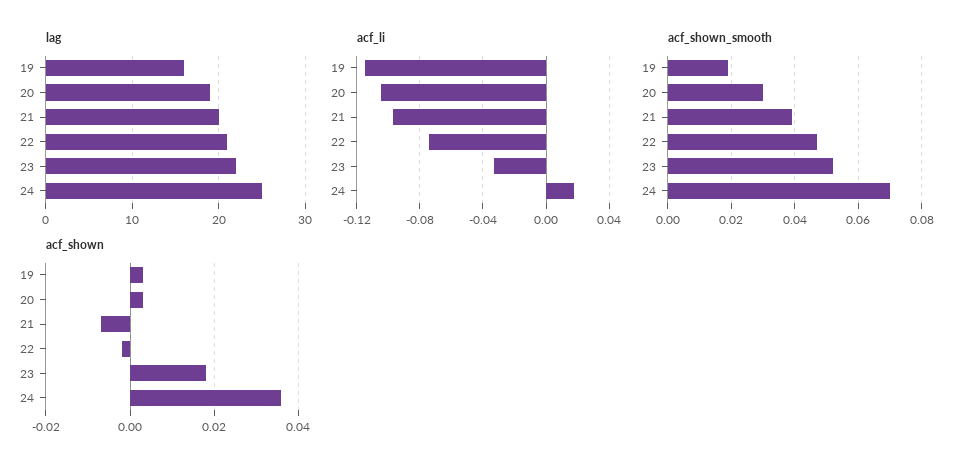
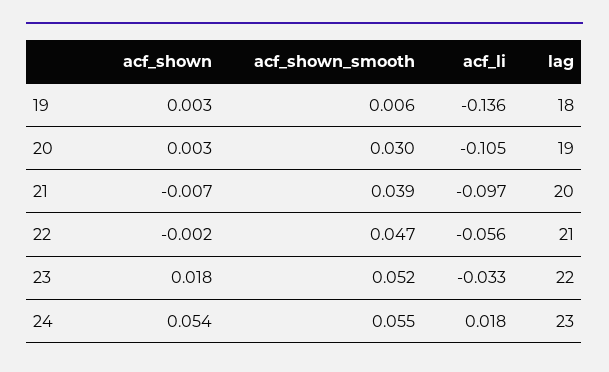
  {
    "lag": {
-     "19": 16,
+     "19": 18,
      "20": 19,
      "21": 20,
      "22": 21,
      "23": 22,
-     "24": 25
+     "24": 23
    },
    "acf_li": {
-     "19": -0.115,
+     "19": -0.136,
      "20": -0.105,
      "21": -0.097,
-     "22": -0.075,
+     "22": -0.056,
      "23": -0.033,
      "24": 0.018
    },
    "acf_shown_smooth": {
-     "19": 0.02,
+     "19": 0.006,
      "20": 0.03,
      "21": 0.039,
      "22": 0.047,
      "23": 0.052,
-     "24": 0.07
+     "24": 0.055
    },
    "acf_shown": {
      "19": 0.003,
      "20": 0.003,
      "21": -0.007,
      "22": -0.002,
      "23": 0.018,
-     "24": 0.035
+     "24": 0.054
    }
  }

